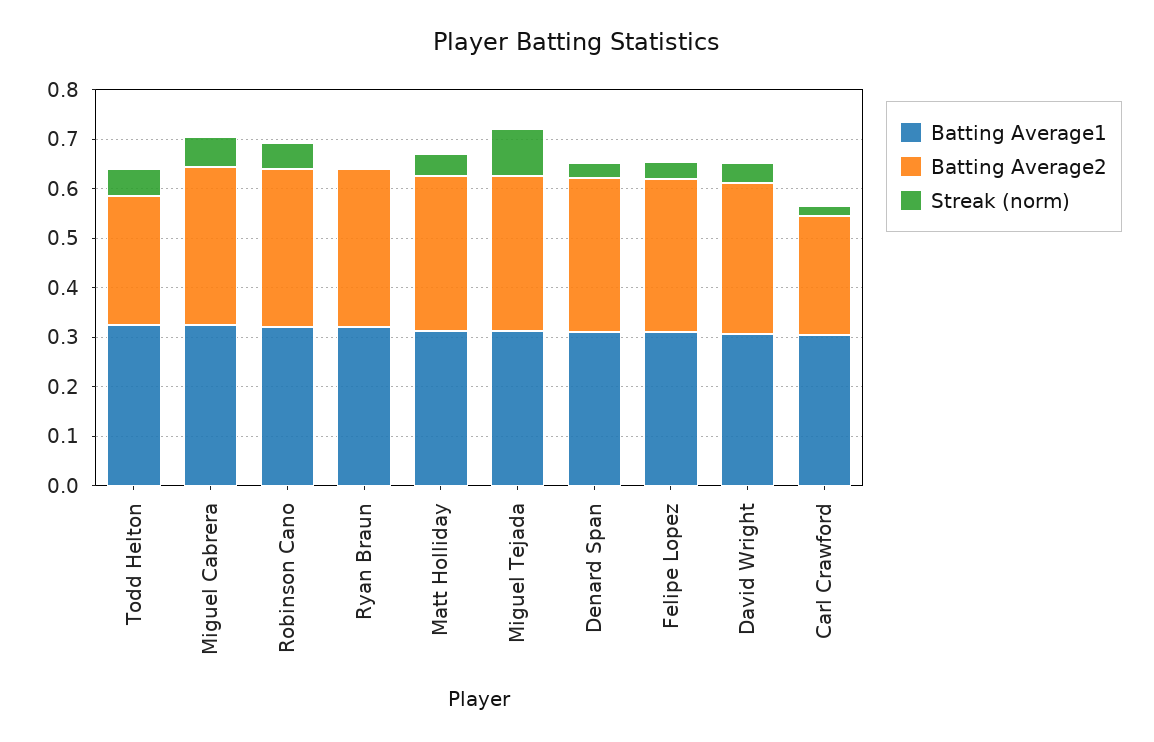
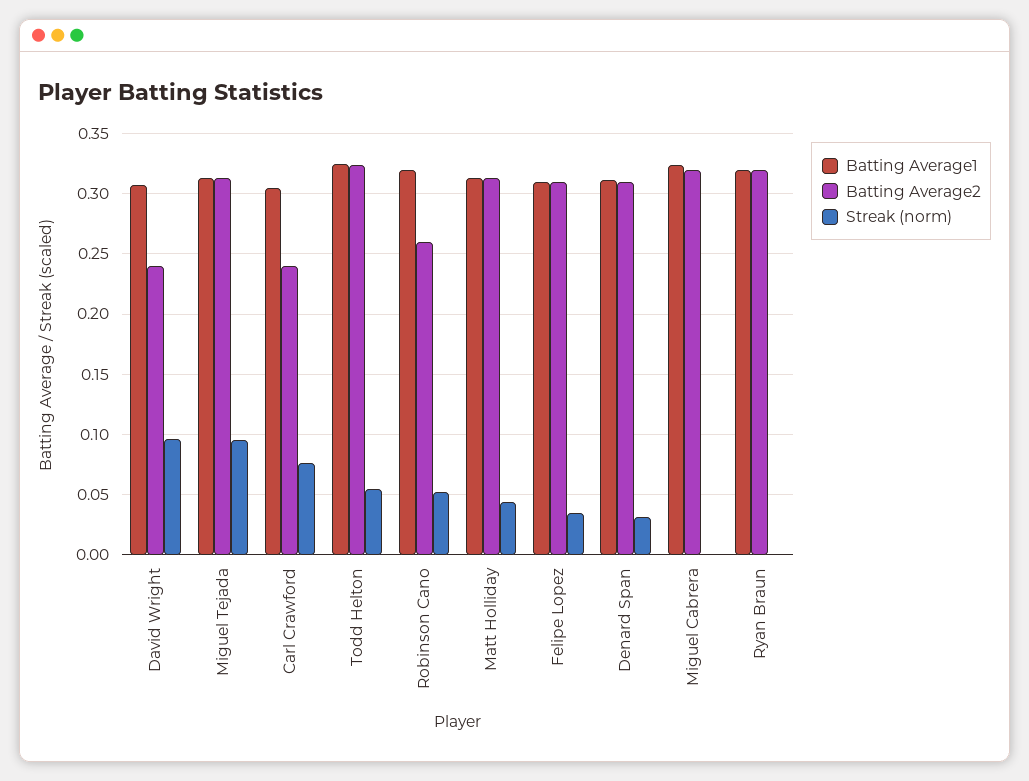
  {
    "Batting Average1": {
      "Todd Helton": 0.325,
      "Miguel Cabrera": 0.325,
      "Robinson Cano": 0.32,
      "Ryan Braun": 0.32,
      "Matt Holliday": 0.315,
      "Miguel Tejada": 0.315,
      "Denard Span": 0.31,
      "Felipe Lopez": 0.31,
      "David Wright": 0.305,
      "Carl Crawford": 0.305
    },
    "Batting Average2": {
-     "Todd Helton": 0.26,
+     "Todd Helton": 0.325,
      "Miguel Cabrera": 0.32,
-     "Robinson Cano": 0.32,
+     "Robinson Cano": 0.26,
      "Ryan Braun": 0.32,
      "Matt Holliday": 0.315,
      "Miguel Tejada": 0.315,
      "Denard Span": 0.31,
      "Felipe Lopez": 0.31,
-     "David Wright": 0.3,
+     "David Wright": 0.24,
      "Carl Crawford": 0.24
    },
    "Streak (norm)": {
      "Todd Helton": 0.055,
-     "Miguel Cabrera": 0.06,
+     "Miguel Cabrera": 0,
      "Robinson Cano": 0.05,
      "Ryan Braun": 0,
      "Matt Holliday": 0.045,
      "Miguel Tejada": 0.095,
      "Denard Span": 0.03,
      "Felipe Lopez": 0.035,
-     "David Wright": 0.04,
+     "David Wright": 0.095,
-     "Carl Crawford": 0.02
+     "Carl Crawford": 0.075
    }
  }

